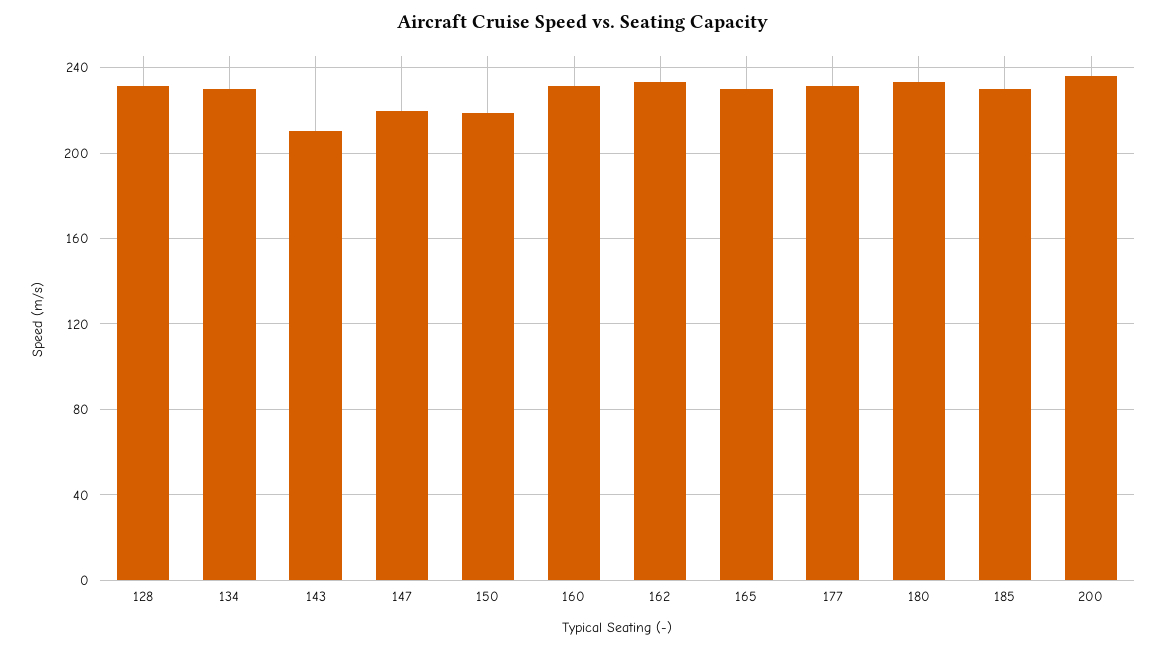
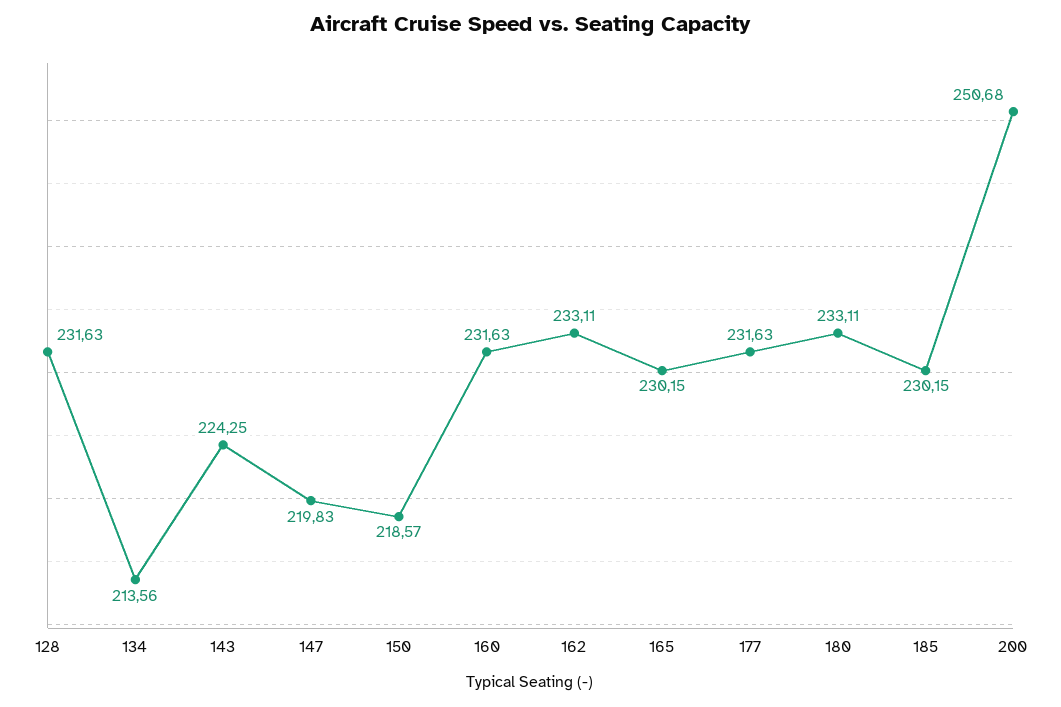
  {
    "128": 231.63,
-   "134": 230,
+   "134": 213.56,
-   "143": 210,
+   "143": 224.25,
    "147": 219.83,
    "150": 218.57,
    "160": 231.63,
    "162": 233.11,
    "165": 230.15,
    "177": 231.63,
    "180": 233.11,
    "185": 230.15,
-   "200": 235
+   "200": 250.68
  }

